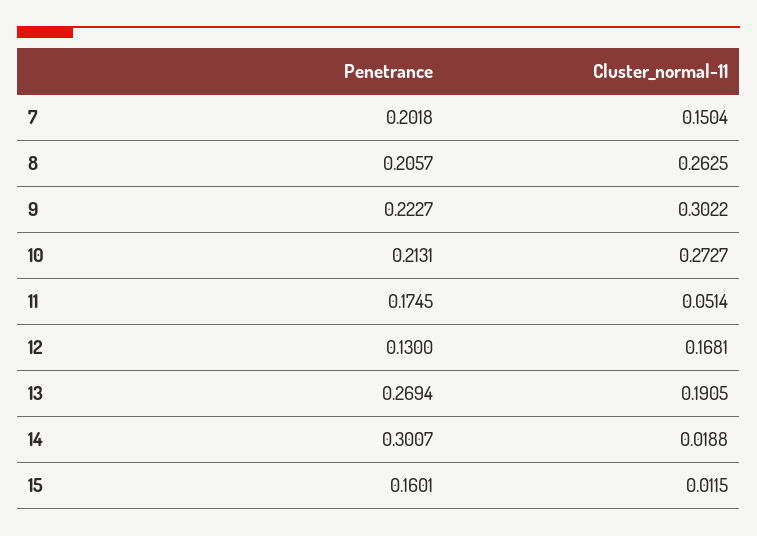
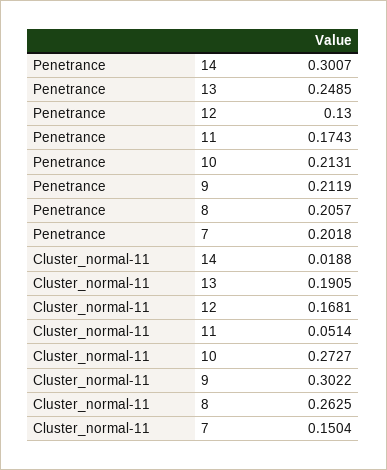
  {
    "Penetrance": {
      "7": 0.2018,
      "8": 0.2057,
-     "9": 0.2227,
+     "9": 0.2119,
      "10": 0.2131,
-     "11": 0.1745,
+     "11": 0.1743,
      "12": 0.13,
-     "13": 0.2694,
+     "13": 0.2485,
-     "14": 0.3007,
+     "14": 0.3007
-     "15": 0.1601
    },
    "Cluster_normal-11": {
      "7": 0.1504,
      "8": 0.2625,
      "9": 0.3022,
      "10": 0.2727,
      "11": 0.0514,
      "12": 0.1681,
      "13": 0.1905,
-     "14": 0.0188,
+     "14": 0.0188
-     "15": 0.0115
    }
  }

